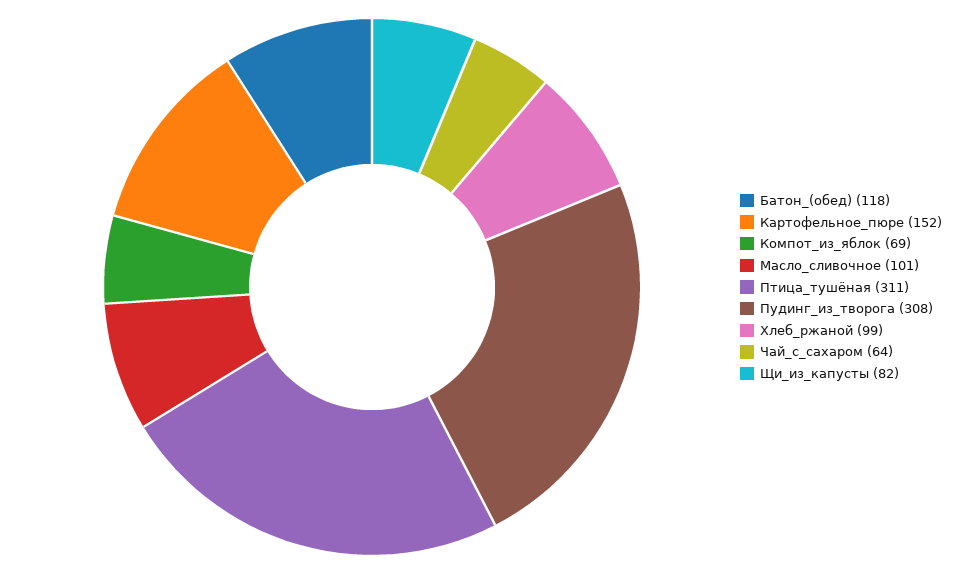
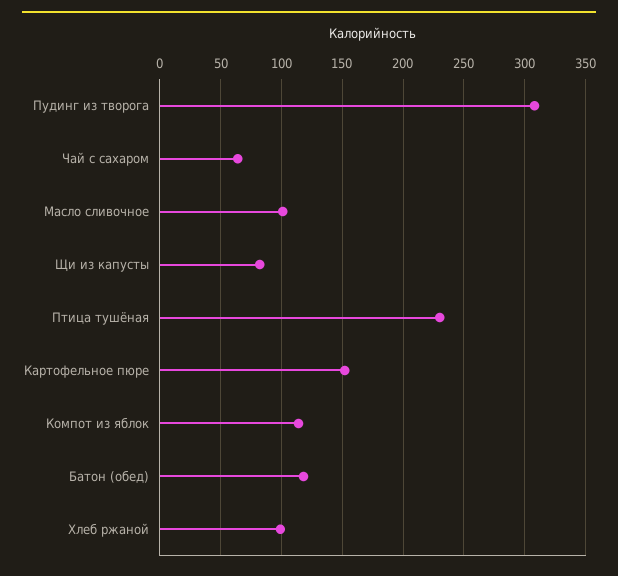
  {
    "Батон_(обед)": 118,
    "Картофельное_пюре": 152,
-   "Компот_из_яблок": 69,
+   "Компот_из_яблок": 115,
    "Масло_сливочное": 101,
-   "Птица_тушёная": 311,
+   "Птица_тушёная": 230,
    "Пудинг_из_творога": 308,
    "Хлеб_ржаной": 99,
    "Чай_с_сахаром": 64,
    "Щи_из_капусты": 82
  }

